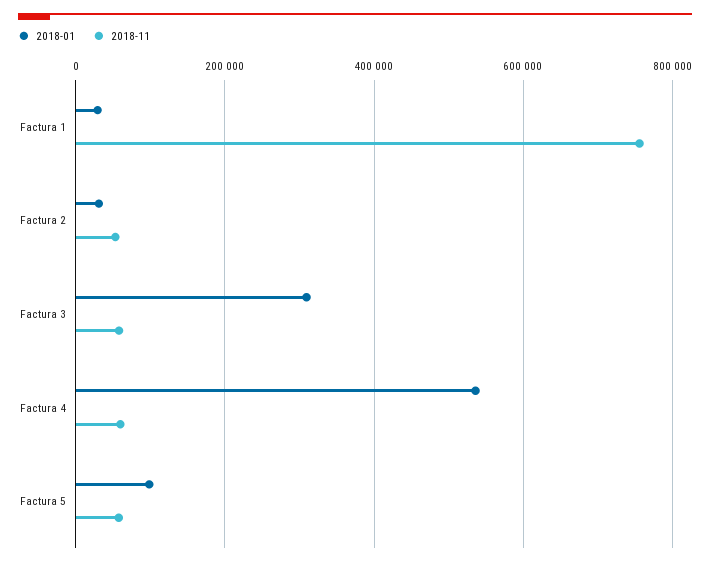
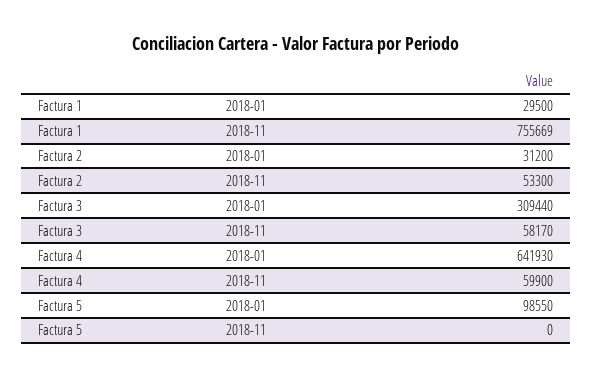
  {
    "2018-01": {
      "Factura 1": 29500,
      "Factura 2": 31200,
      "Factura 3": 309440,
-     "Factura 4": 540000,
+     "Factura 4": 641930,
      "Factura 5": 98550
    },
    "2018-11": {
      "Factura 1": 755669,
      "Factura 2": 53300,
      "Factura 3": 58170,
      "Factura 4": 59900,
-     "Factura 5": 60000
+     "Factura 5": 0
    }
  }

